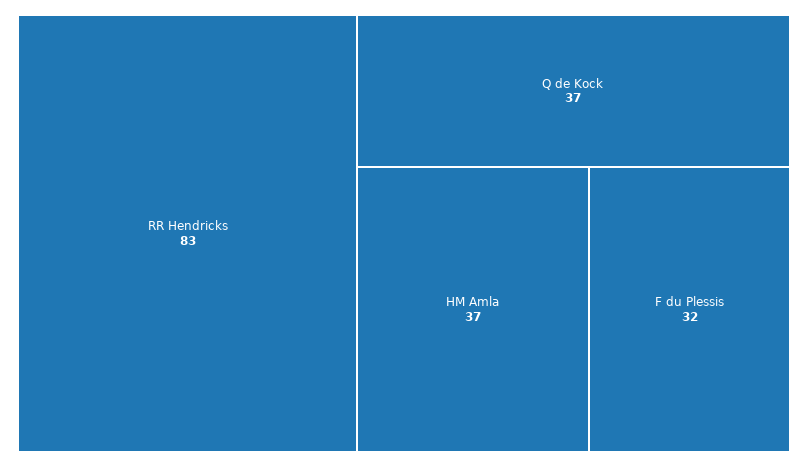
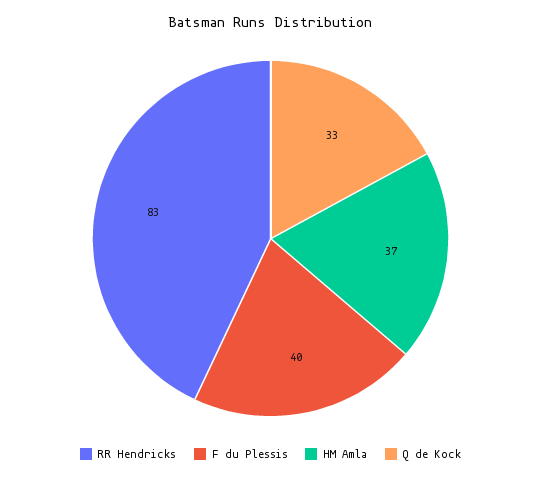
  {
    "RR Hendricks": 83,
-   "Q de Kock": 37,
+   "Q de Kock": 33,
    "HM Amla": 37,
-   "F du Plessis": 32
+   "F du Plessis": 40
  }

